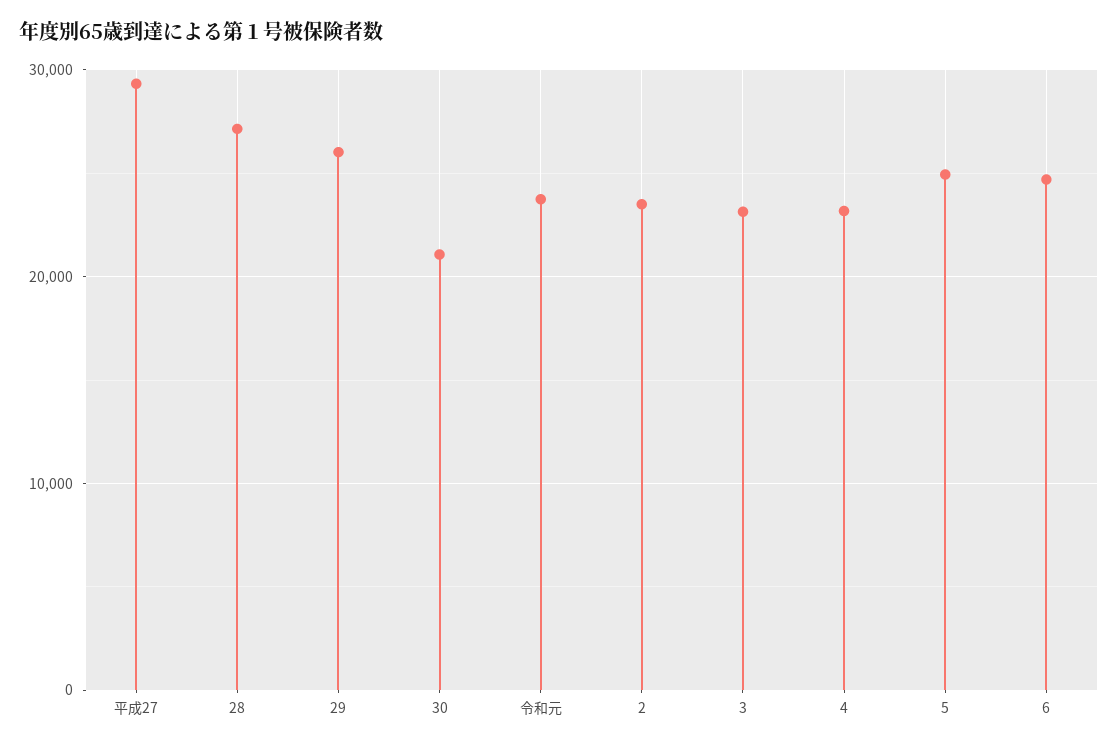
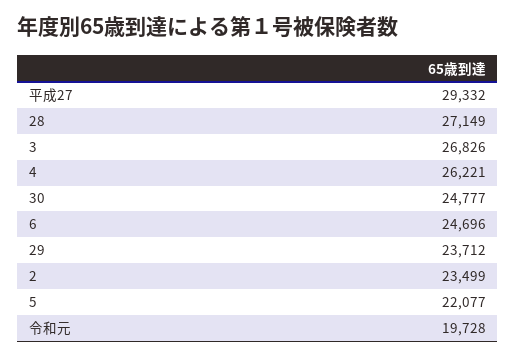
  {
    "平成27": 29332,
    "28": 27149,
-   "29": 26000,
+   "29": 23712,
-   "30": 21000,
+   "30": 24777,
-   "令和元": 24000,
+   "令和元": 19728,
    "2": 23499,
-   "3": 23000,
+   "3": 26826,
-   "4": 23000,
+   "4": 26221,
-   "5": 25000,
+   "5": 22077,
    "6": 24696
  }

